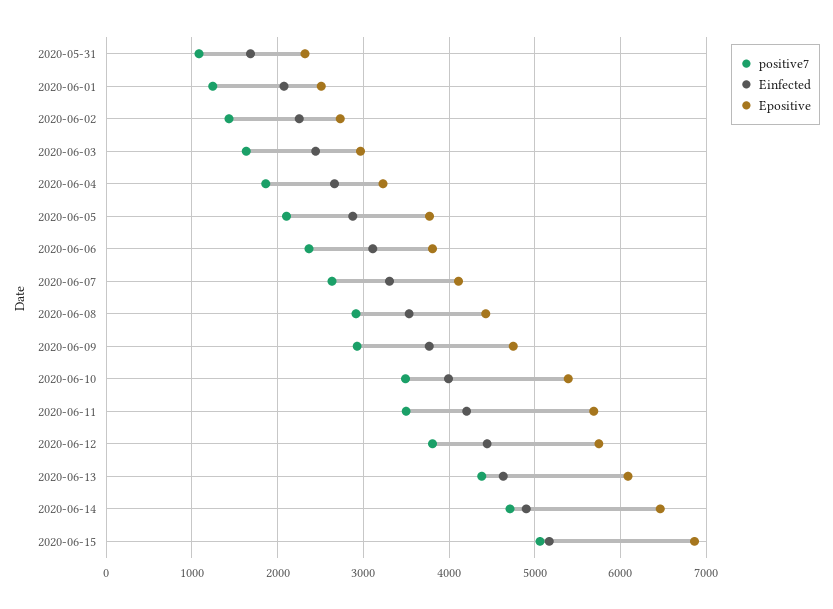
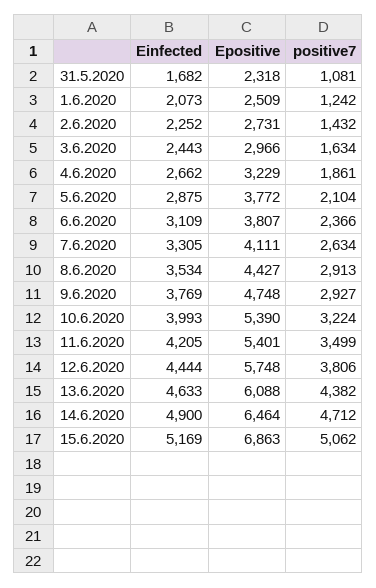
  {
    "positive7": {
      "2020-05-31": 1081,
      "2020-06-01": 1242,
      "2020-06-02": 1432,
      "2020-06-03": 1634,
      "2020-06-04": 1861,
      "2020-06-05": 2104,
      "2020-06-06": 2366,
      "2020-06-07": 2634,
      "2020-06-08": 2913,
      "2020-06-09": 2927,
-     "2020-06-10": 3500,
+     "2020-06-10": 3224,
      "2020-06-11": 3499,
      "2020-06-12": 3806,
      "2020-06-13": 4382,
      "2020-06-14": 4712,
      "2020-06-15": 5062
    },
    "Einfected": {
      "2020-05-31": 1682,
      "2020-06-01": 2073,
      "2020-06-02": 2252,
      "2020-06-03": 2443,
      "2020-06-04": 2662,
      "2020-06-05": 2875,
      "2020-06-06": 3109,
      "2020-06-07": 3305,
      "2020-06-08": 3534,
      "2020-06-09": 3769,
      "2020-06-10": 3993,
      "2020-06-11": 4205,
      "2020-06-12": 4444,
      "2020-06-13": 4633,
      "2020-06-14": 4900,
      "2020-06-15": 5169
    },
    "Epositive": {
      "2020-05-31": 2318,
      "2020-06-01": 2509,
      "2020-06-02": 2731,
      "2020-06-03": 2966,
      "2020-06-04": 3229,
      "2020-06-05": 3772,
      "2020-06-06": 3807,
      "2020-06-07": 4111,
      "2020-06-08": 4427,
      "2020-06-09": 4748,
      "2020-06-10": 5390,
-     "2020-06-11": 5700,
+     "2020-06-11": 5401,
      "2020-06-12": 5748,
      "2020-06-13": 6088,
      "2020-06-14": 6464,
      "2020-06-15": 6863
    }
  }

